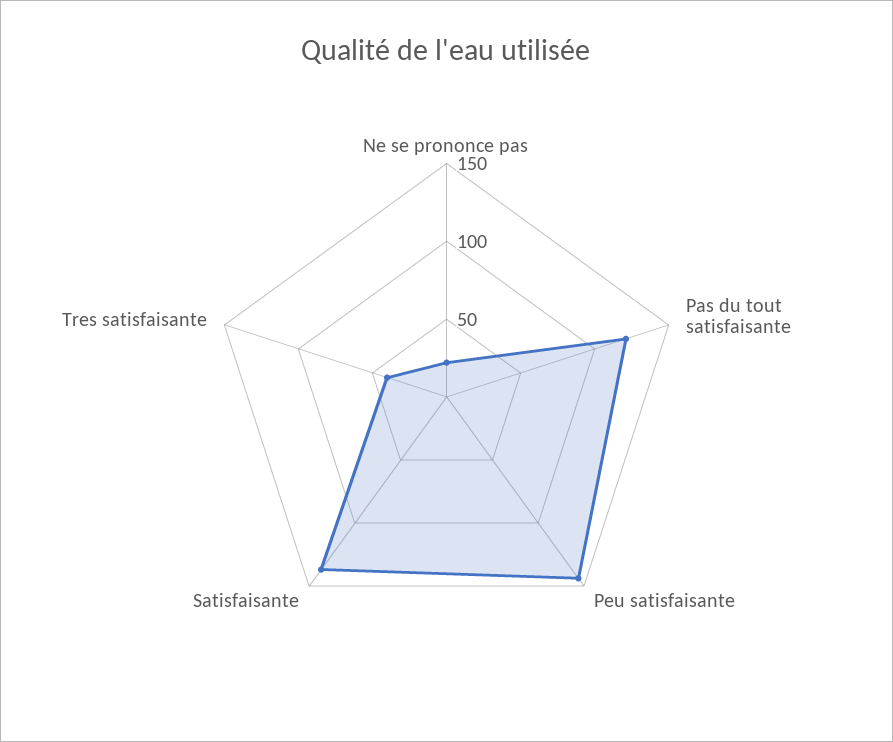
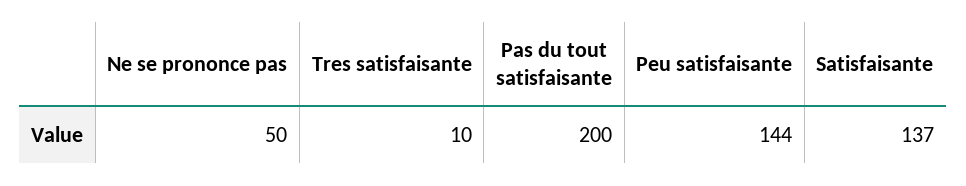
  {
-   "Ne se prononce pas": 20,
+   "Ne se prononce pas": 50,
-   "Pas du tout satisfaisante": 120,
+   "Pas du tout satisfaisante": 200,
    "Peu satisfaisante": 144,
    "Satisfaisante": 137,
-   "Tres satisfaisante": 40
+   "Tres satisfaisante": 10
  }

